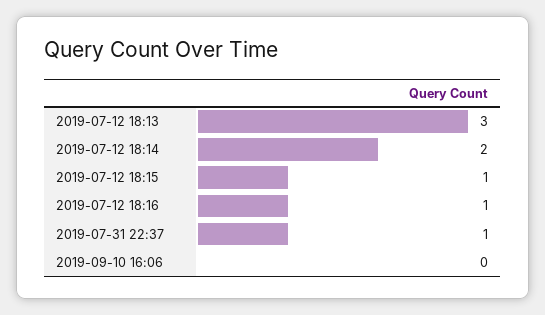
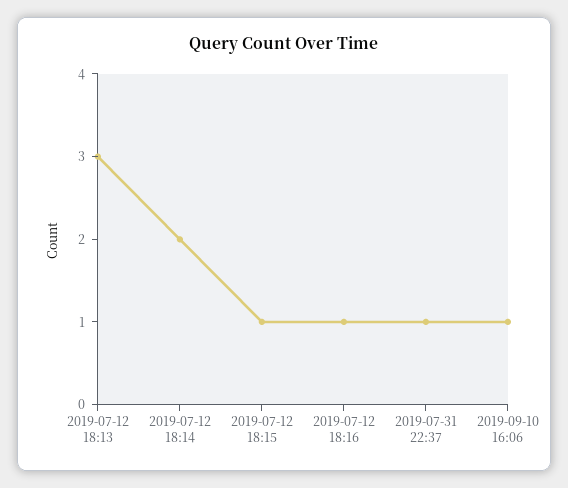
  {
    "2019-07-12 18:13": 3,
    "2019-07-12 18:14": 2,
    "2019-07-12 18:15": 1,
    "2019-07-12 18:16": 1,
    "2019-07-31 22:37": 1,
-   "2019-09-10 16:06": 0
+   "2019-09-10 16:06": 1
  }

